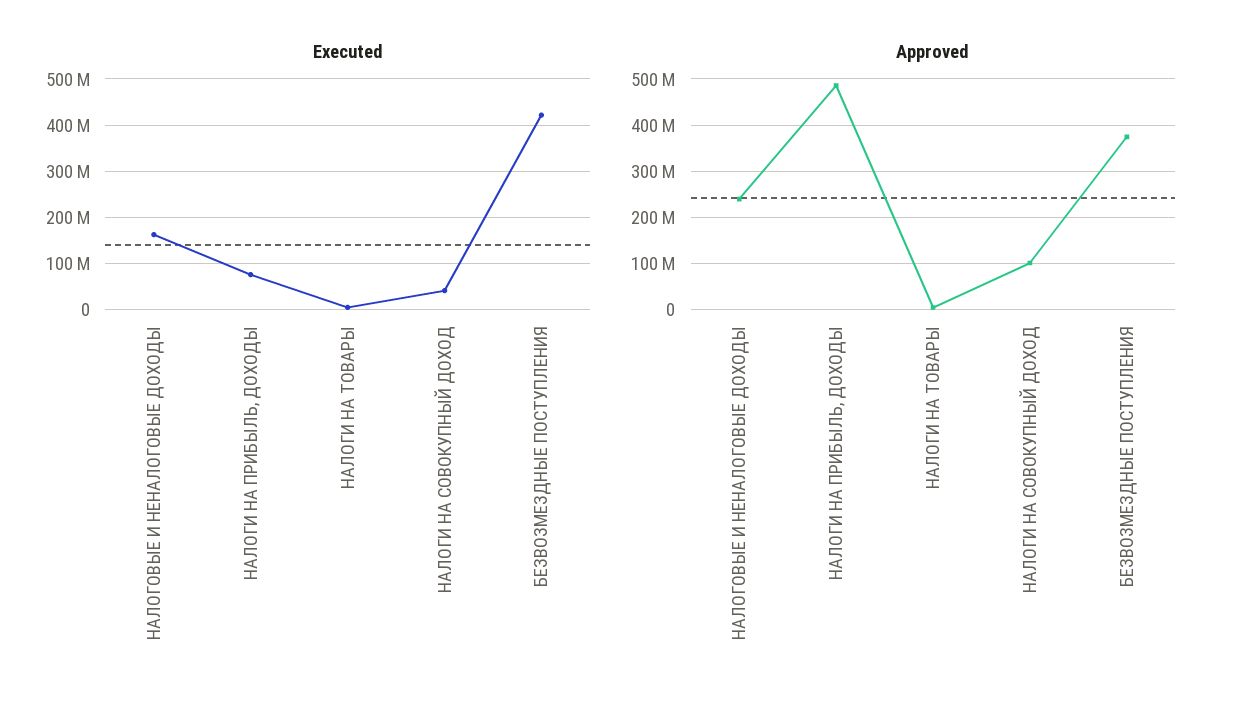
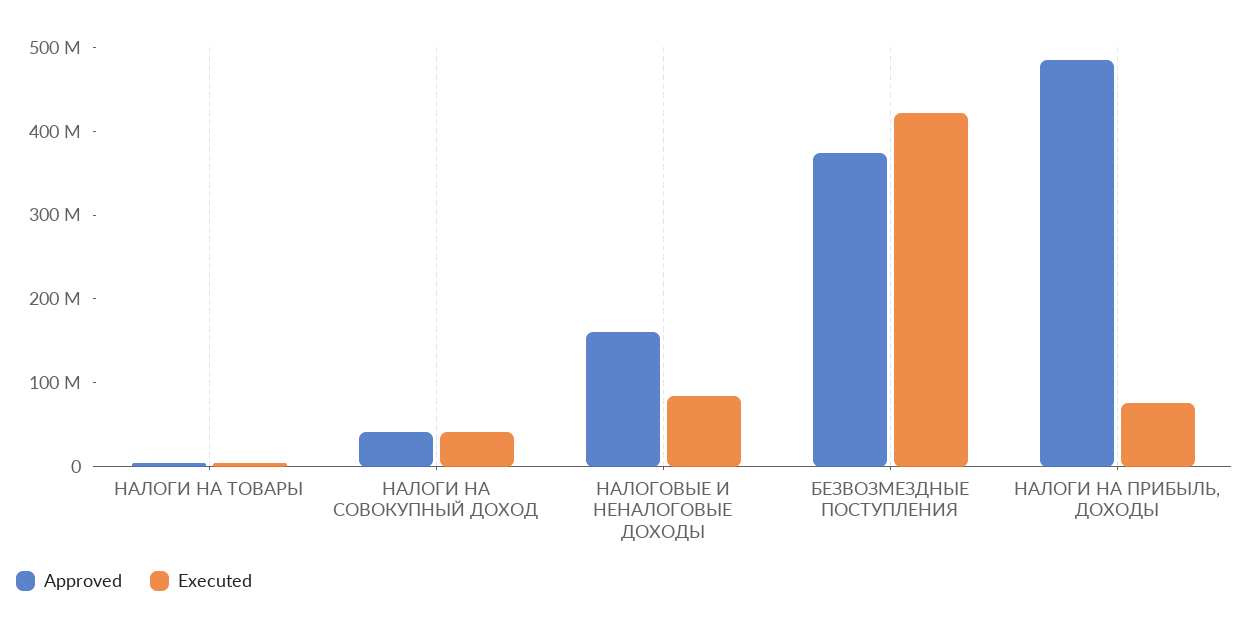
  {
    "Executed": {
-     "НАЛОГОВЫЕ И НЕНАЛОГОВЫЕ ДОХОДЫ": 160000000,
+     "НАЛОГОВЫЕ И НЕНАЛОГОВЫЕ ДОХОДЫ": 80000000,
      "НАЛОГИ НА ПРИБЫЛЬ, ДОХОДЫ": 80000000,
      "НАЛОГИ НА ТОВАРЫ": 0,
      "НАЛОГИ НА СОВОКУПНЫЙ ДОХОД": 40000000,
      "БЕЗВОЗМЕЗДНЫЕ ПОСТУПЛЕНИЯ": 420000000
    },
    "Approved": {
-     "НАЛОГОВЫЕ И НЕНАЛОГОВЫЕ ДОХОДЫ": 240000000,
+     "НАЛОГОВЫЕ И НЕНАЛОГОВЫЕ ДОХОДЫ": 160000000,
      "НАЛОГИ НА ПРИБЫЛЬ, ДОХОДЫ": 480000000,
      "НАЛОГИ НА ТОВАРЫ": 0,
-     "НАЛОГИ НА СОВОКУПНЫЙ ДОХОД": 100000000,
+     "НАЛОГИ НА СОВОКУПНЫЙ ДОХОД": 40000000,
      "БЕЗВОЗМЕЗДНЫЕ ПОСТУПЛЕНИЯ": 380000000
    }
  }

